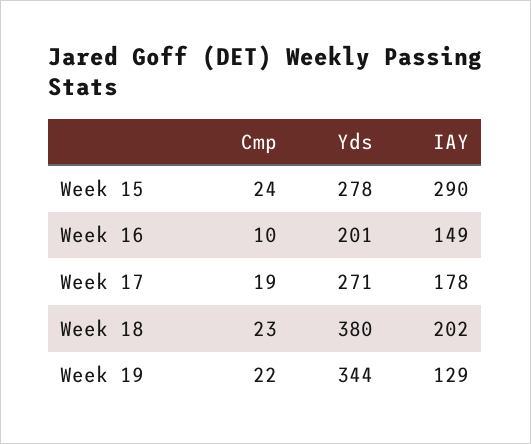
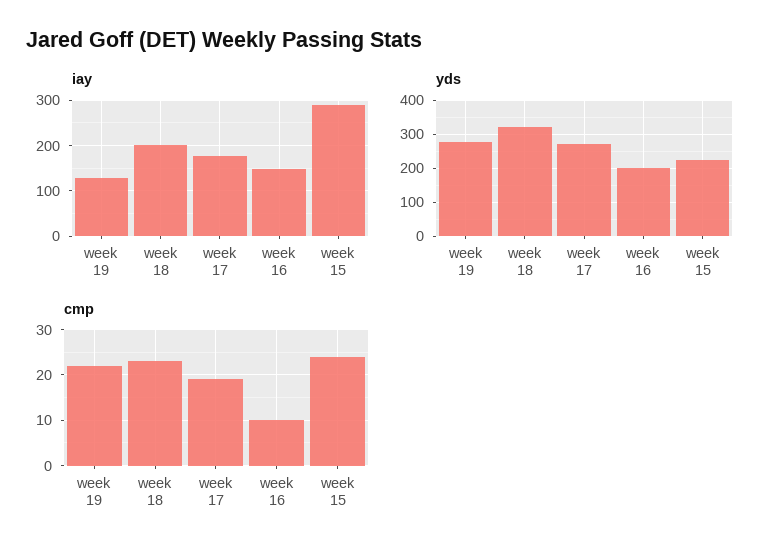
  {
    "Cmp": {
      "Week 15": 24,
      "Week 16": 10,
      "Week 17": 19,
      "Week 18": 23,
      "Week 19": 22
    },
    "Yds": {
-     "Week 15": 278,
+     "Week 15": 220,
      "Week 16": 201,
      "Week 17": 271,
-     "Week 18": 380,
+     "Week 18": 320,
-     "Week 19": 344
+     "Week 19": 280
    },
    "IAY": {
      "Week 15": 290,
      "Week 16": 149,
      "Week 17": 178,
      "Week 18": 202,
      "Week 19": 129
    }
  }

